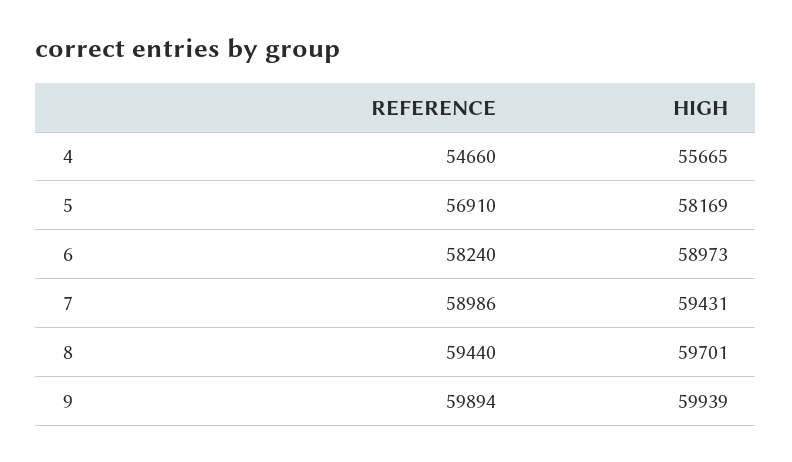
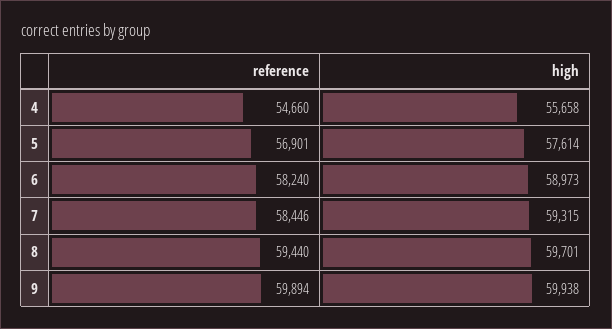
  {
    "REFERENCE": {
      "4": 54660,
-     "5": 56910,
+     "5": 56901,
      "6": 58240,
-     "7": 58986,
+     "7": 58446,
      "8": 59440,
      "9": 59894
    },
    "HIGH": {
-     "4": 55665,
+     "4": 55658,
-     "5": 58169,
+     "5": 57614,
      "6": 58973,
-     "7": 59431,
+     "7": 59315,
      "8": 59701,
-     "9": 59939
+     "9": 59938
    }
  }

